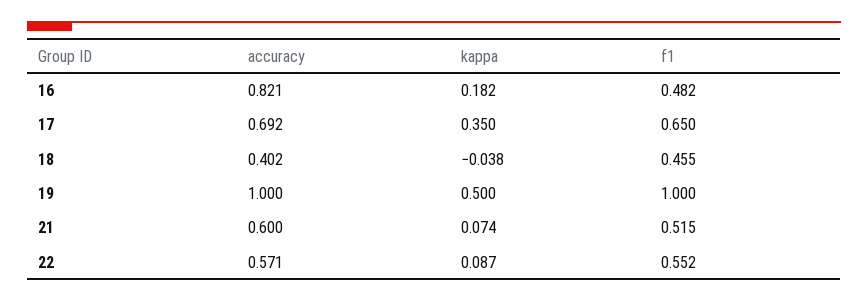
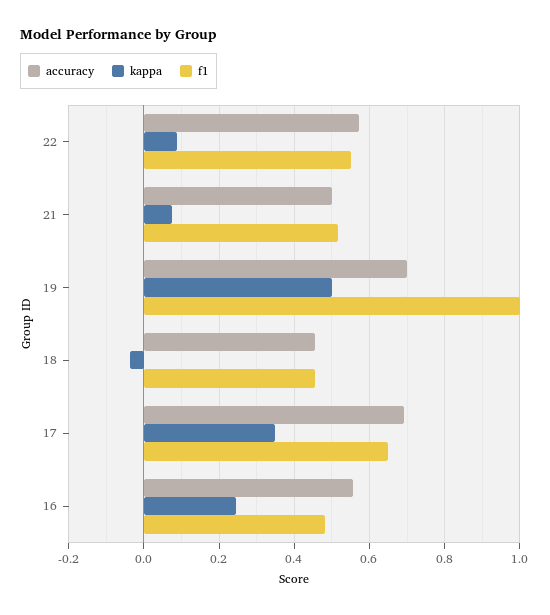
  {
    "accuracy": {
-     "16": 0.821,
+     "16": 0.56,
      "17": 0.692,
-     "18": 0.402,
+     "18": 0.46,
-     "19": 1,
+     "19": 0.7,
-     "21": 0.6,
+     "21": 0.5,
      "22": 0.571
    },
    "kappa": {
-     "16": 0.182,
+     "16": 0.24,
      "17": 0.35,
      "18": -0.038,
      "19": 0.5,
      "21": 0.074,
      "22": 0.087
    },
    "f1": {
      "16": 0.482,
      "17": 0.65,
      "18": 0.455,
      "19": 1,
      "21": 0.515,
      "22": 0.552
    }
  }

